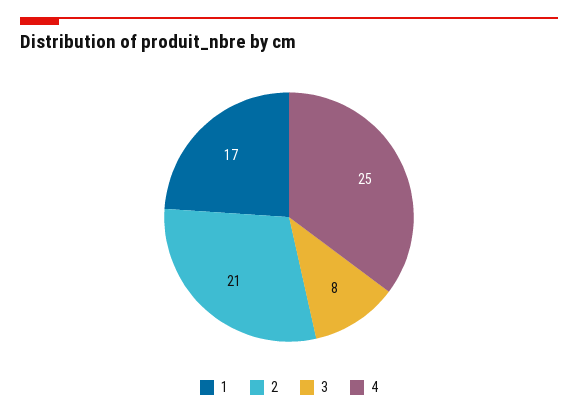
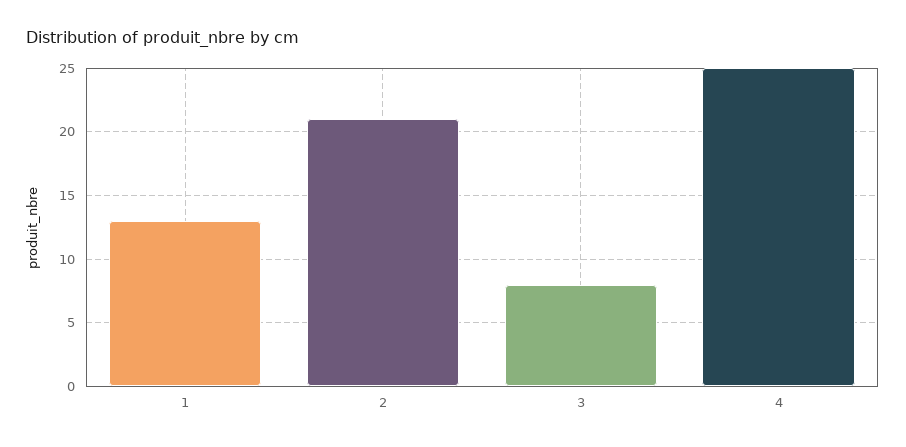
  {
-   "1": 17,
+   "1": 13,
    "2": 21,
    "3": 8,
    "4": 25
  }

